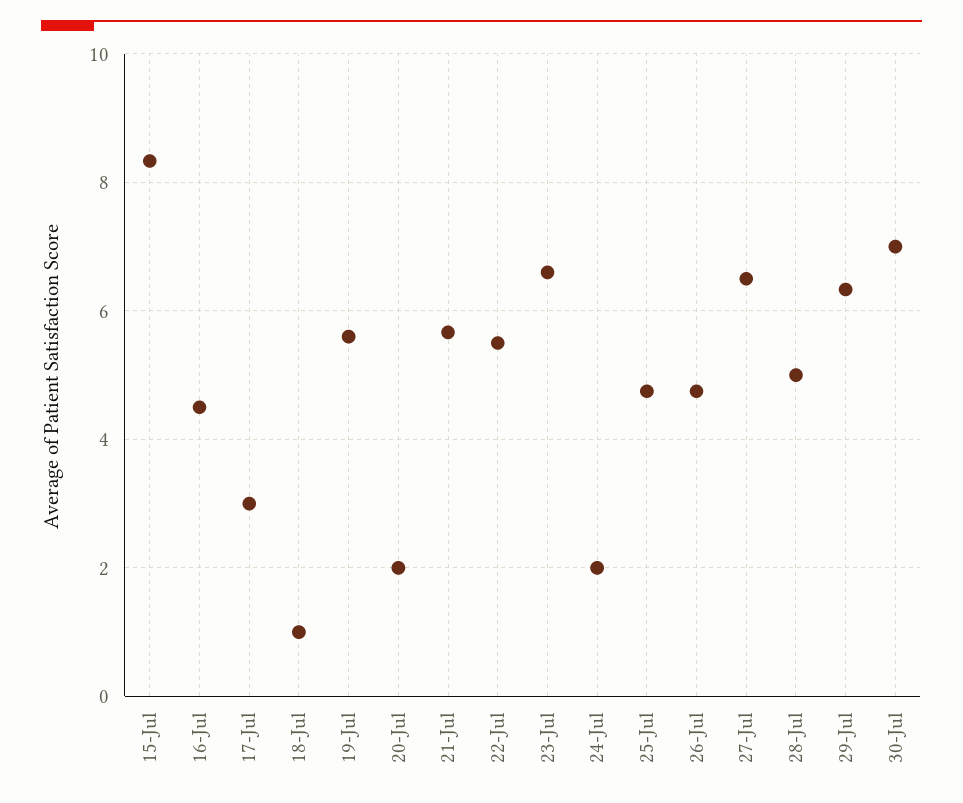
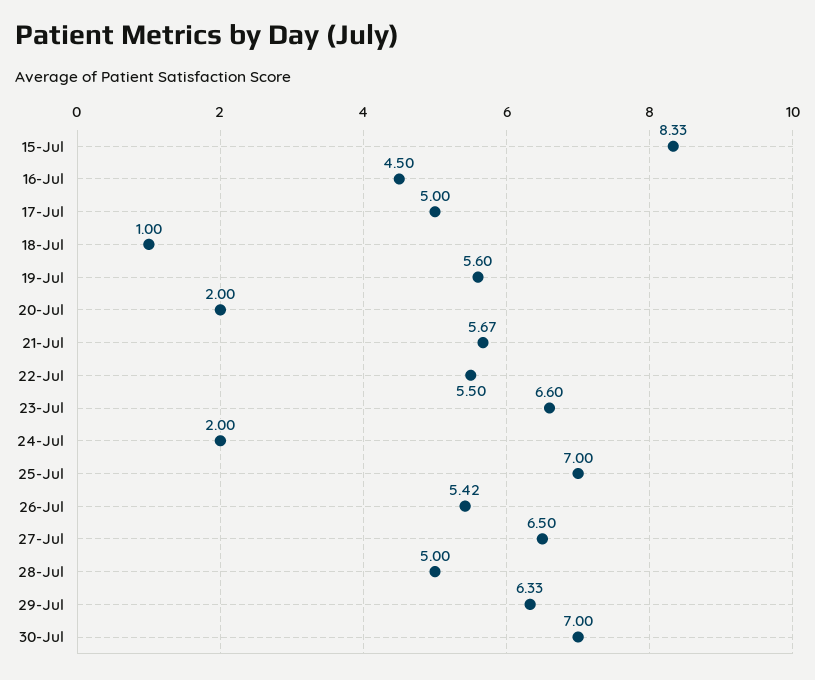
  {
    "15-Jul": 8.33,
    "16-Jul": 4.5,
-   "17-Jul": 3,
+   "17-Jul": 5,
    "18-Jul": 1,
    "19-Jul": 5.6,
    "20-Jul": 2,
    "21-Jul": 5.67,
    "22-Jul": 5.5,
    "23-Jul": 6.6,
    "24-Jul": 2,
-   "25-Jul": 4.8,
+   "25-Jul": 7,
-   "26-Jul": 4.8,
+   "26-Jul": 5.42,
    "27-Jul": 6.5,
    "28-Jul": 5,
    "29-Jul": 6.33,
    "30-Jul": 7
  }

